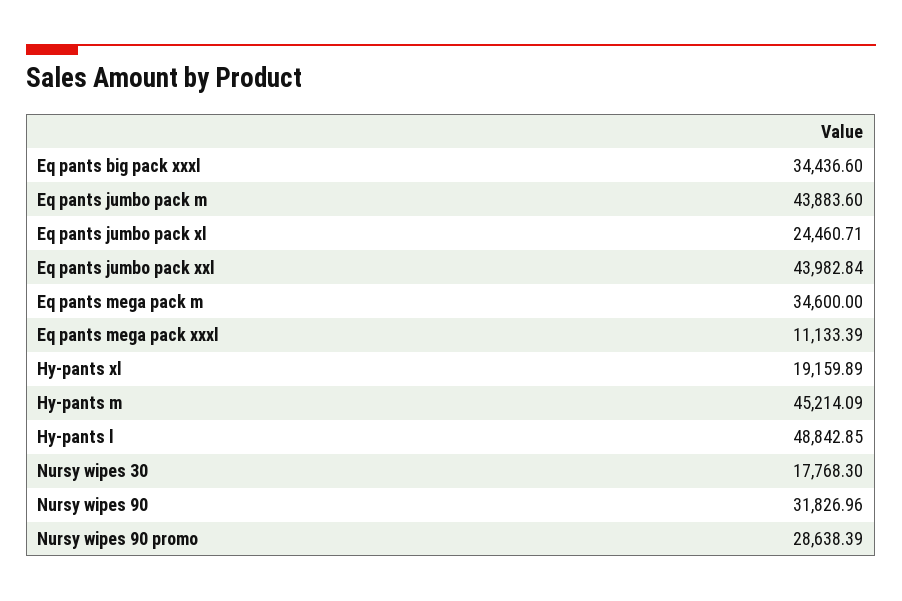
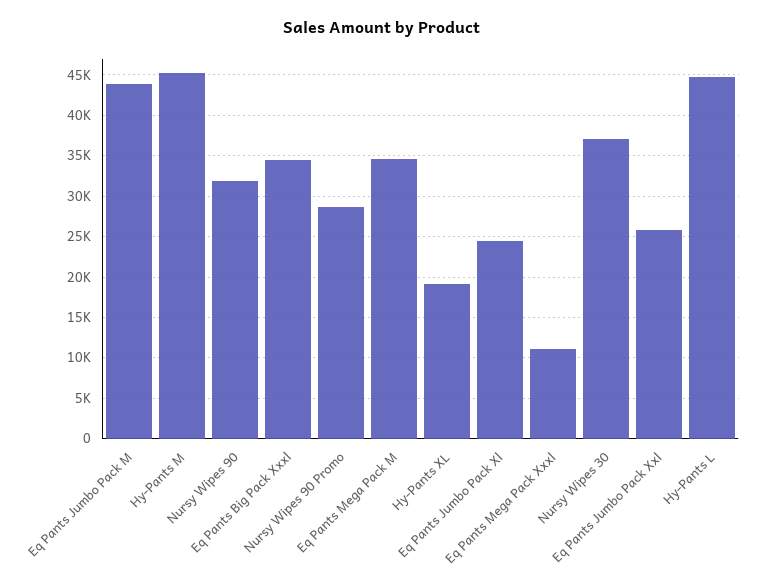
  {
    "Eq pants big pack xxxl": 34436.6,
    "Eq pants jumbo pack m": 43883.6,
    "Eq pants jumbo pack xl": 24460.71,
-   "Eq pants jumbo pack xxl": 43982.84,
+   "Eq pants jumbo pack xxl": 26000,
    "Eq pants mega pack m": 34600,
    "Eq pants mega pack xxxl": 11133.39,
    "Hy-pants xl": 19159.89,
    "Hy-pants m": 45214.09,
-   "Hy-pants l": 48842.85,
+   "Hy-pants l": 45000,
-   "Nursy wipes 30": 17768.3,
+   "Nursy wipes 30": 37000,
    "Nursy wipes 90": 31826.96,
    "Nursy wipes 90 promo": 28638.39
  }

